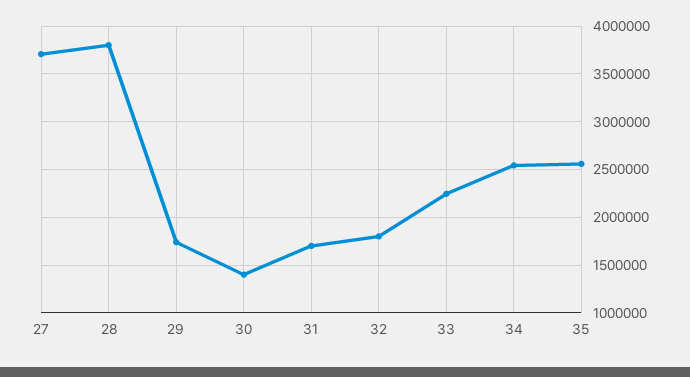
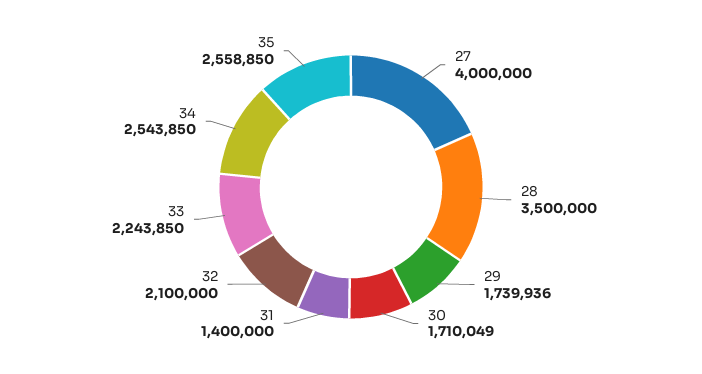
  {
-   "27": 3700000,
+   "27": 4000000,
-   "28": 3800000,
+   "28": 3500000,
    "29": 1739936,
-   "30": 1400000,
+   "30": 1710049,
-   "31": 1700000,
+   "31": 1400000,
-   "32": 1800000,
+   "32": 2100000,
    "33": 2243850,
    "34": 2543850,
    "35": 2558850
  }

